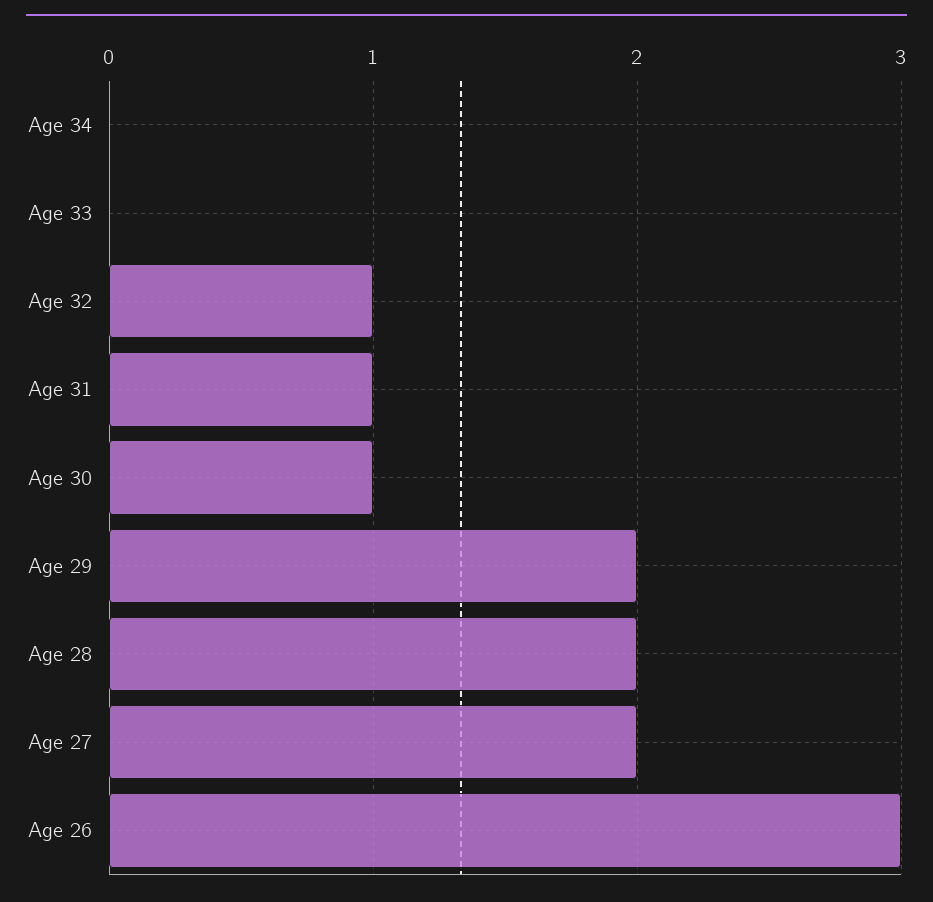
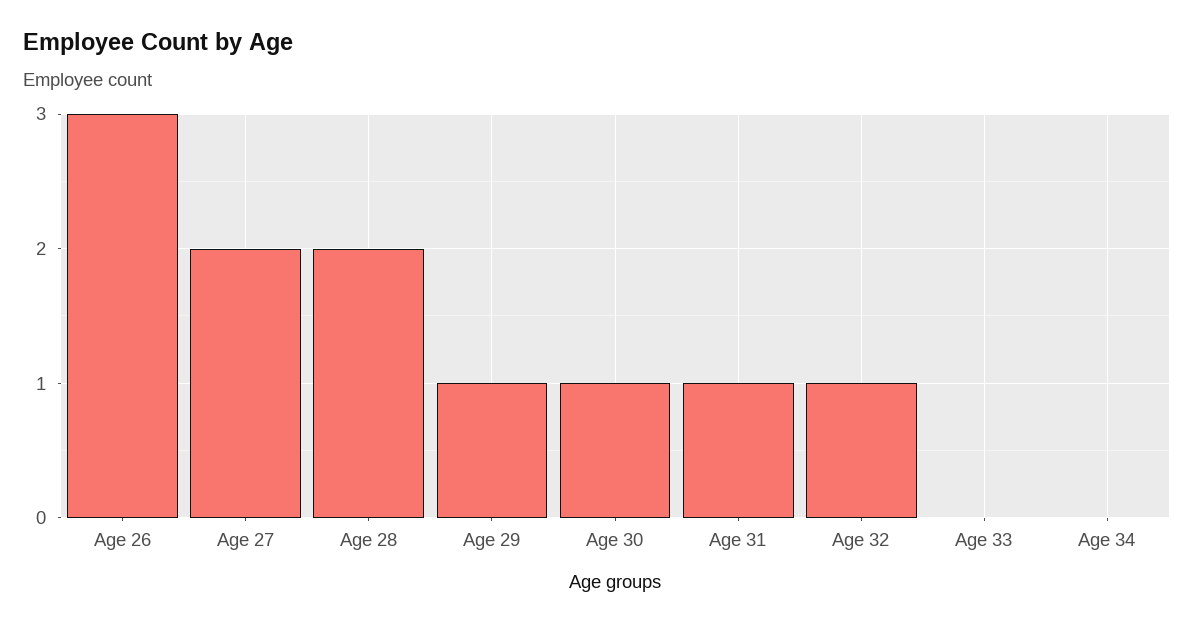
  {
    "Age 34": 0,
    "Age 33": 0,
    "Age 32": 1,
    "Age 31": 1,
    "Age 30": 1,
-   "Age 29": 2,
+   "Age 29": 1,
    "Age 28": 2,
    "Age 27": 2,
    "Age 26": 3
  }

